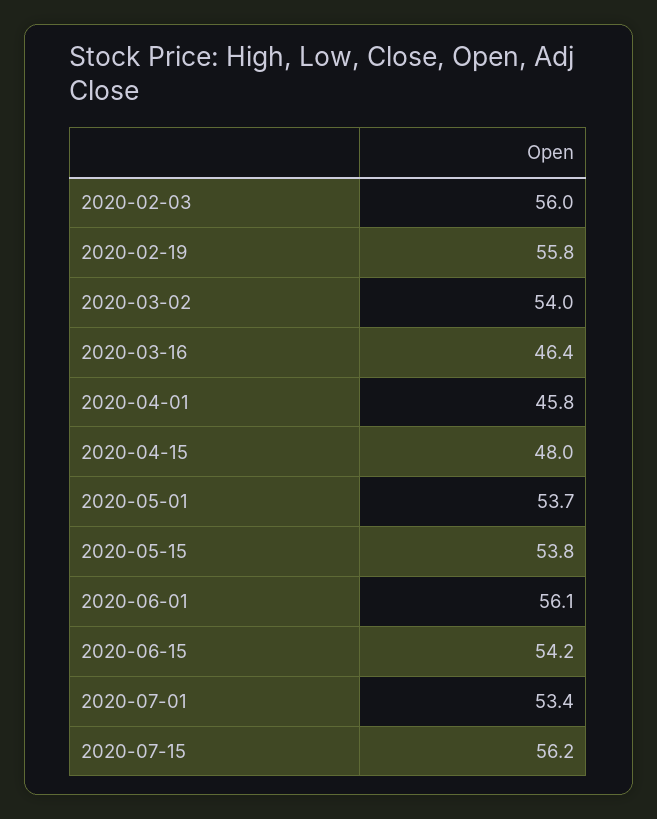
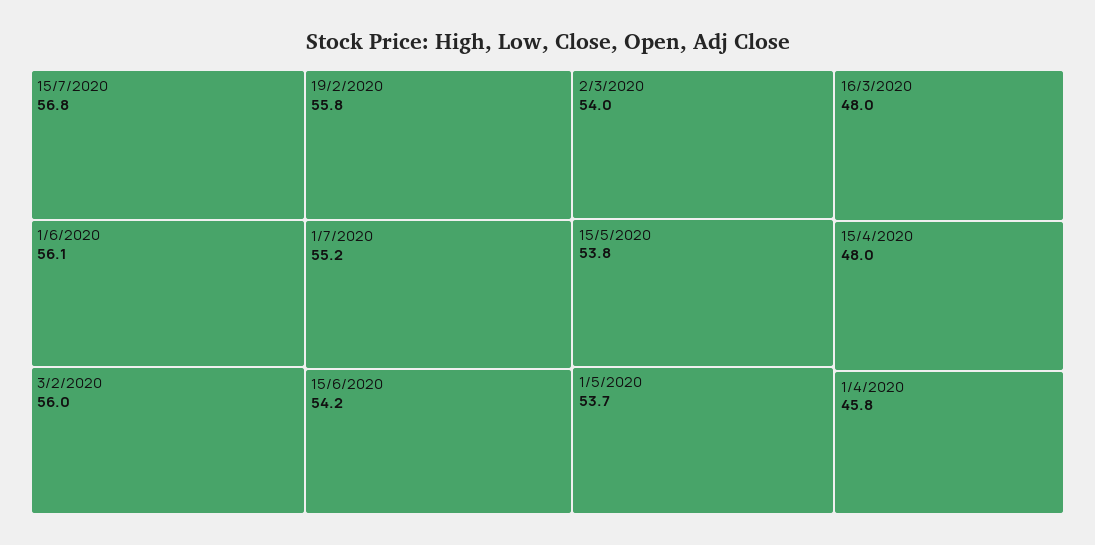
  {
    "2020-02-03": 56,
    "2020-02-19": 55.8,
    "2020-03-02": 54,
-   "2020-03-16": 46.4,
+   "2020-03-16": 48,
    "2020-04-01": 45.8,
    "2020-04-15": 48,
    "2020-05-01": 53.7,
    "2020-05-15": 53.8,
    "2020-06-01": 56.1,
    "2020-06-15": 54.2,
-   "2020-07-01": 53.4,
+   "2020-07-01": 55.2,
-   "2020-07-15": 56.2
+   "2020-07-15": 56.8
  }

